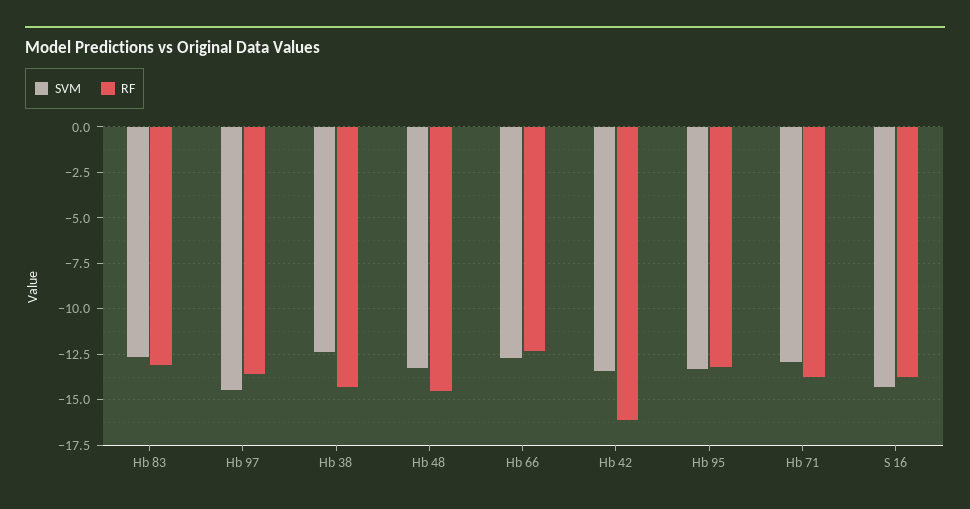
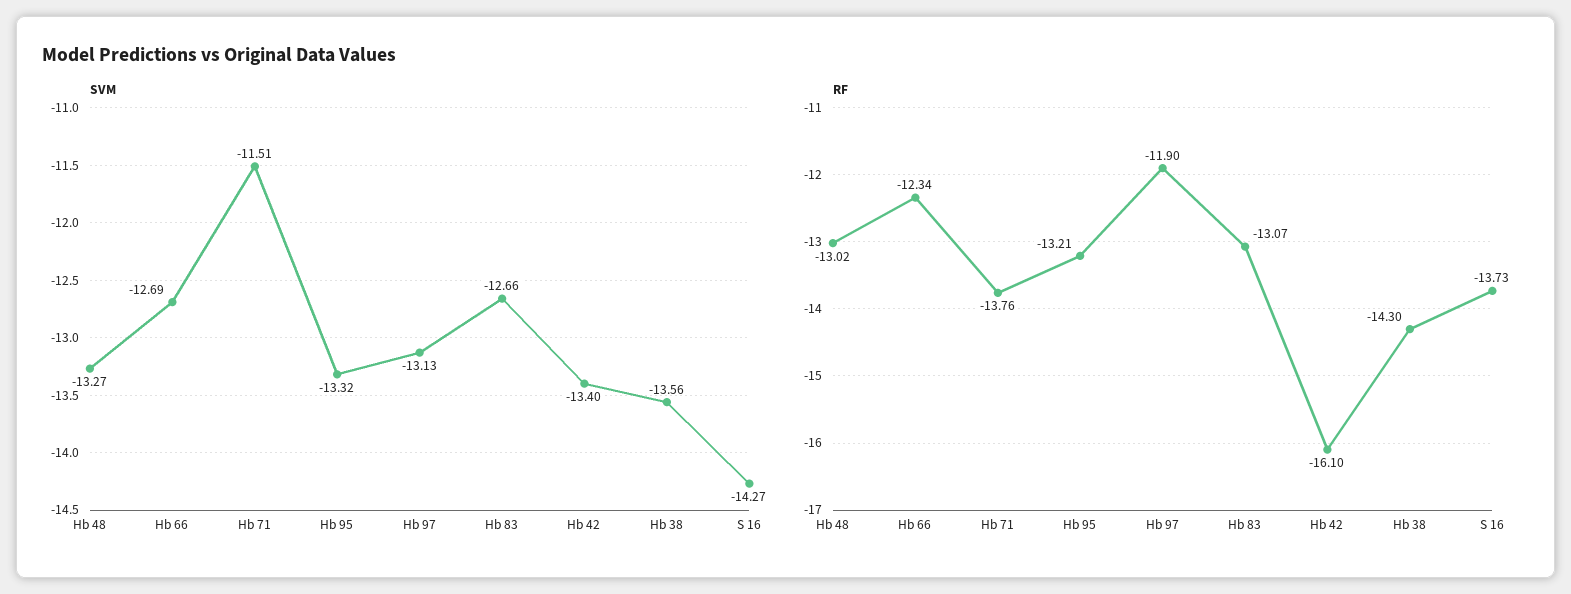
  {
    "SVM": {
      "Hb 83": -12.66,
-     "Hb 97": -14.5,
+     "Hb 97": -13.13,
-     "Hb 38": -12.5,
+     "Hb 38": -13.56,
      "Hb 48": -13.27,
      "Hb 66": -12.69,
      "Hb 42": -13.4,
      "Hb 95": -13.32,
-     "Hb 71": -13,
+     "Hb 71": -11.51,
      "S 16": -14.27
    },
    "RF": {
      "Hb 83": -13.07,
-     "Hb 97": -13.5,
+     "Hb 97": -11.9,
      "Hb 38": -14.3,
-     "Hb 48": -14.5,
+     "Hb 48": -13.02,
      "Hb 66": -12.34,
      "Hb 42": -16.1,
      "Hb 95": -13.21,
      "Hb 71": -13.76,
      "S 16": -13.73
    }
  }

